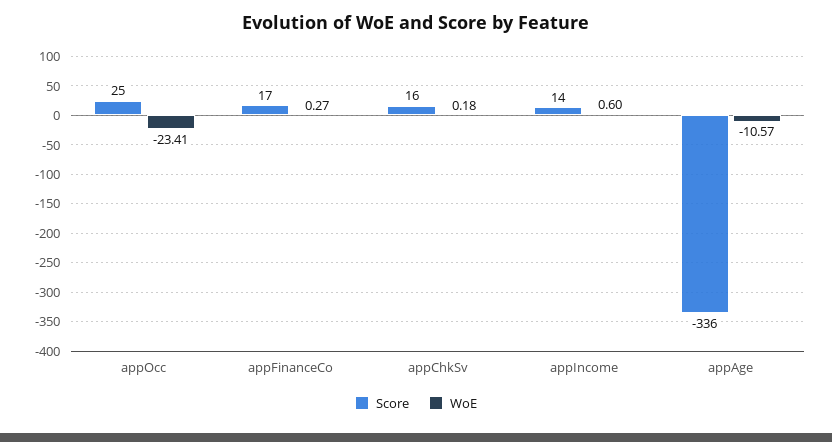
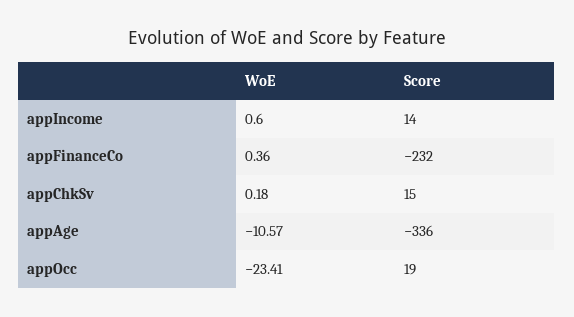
  {
    "Score": {
-     "appOcc": 25,
+     "appOcc": 19,
-     "appFinanceCo": 17,
+     "appFinanceCo": -232,
-     "appChkSv": 16,
+     "appChkSv": 15,
      "appIncome": 14,
      "appAge": -336
    },
    "WoE": {
      "appOcc": -23.41,
-     "appFinanceCo": 0.27,
+     "appFinanceCo": 0.36,
      "appChkSv": 0.18,
      "appIncome": 0.6,
      "appAge": -10.57
    }
  }

